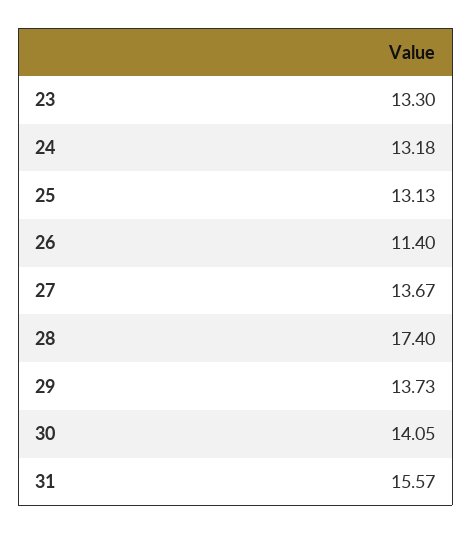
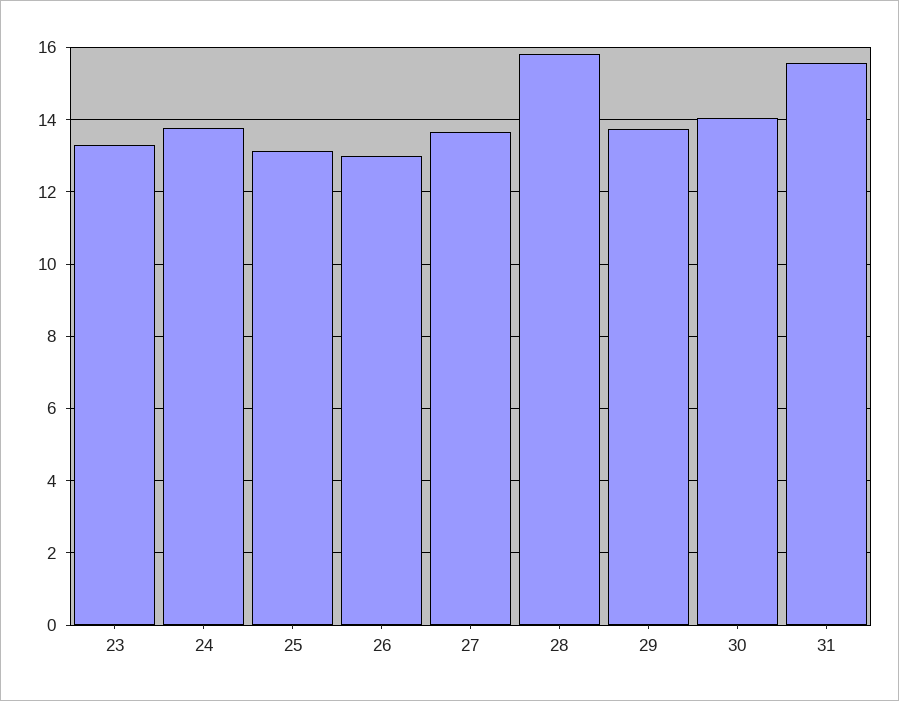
  {
    "23": 13.3,
-   "24": 13.18,
+   "24": 13.8,
    "25": 13.13,
-   "26": 11.4,
+   "26": 13,
    "27": 13.67,
-   "28": 17.4,
+   "28": 15.8,
    "29": 13.73,
    "30": 14.05,
    "31": 15.57
  }

